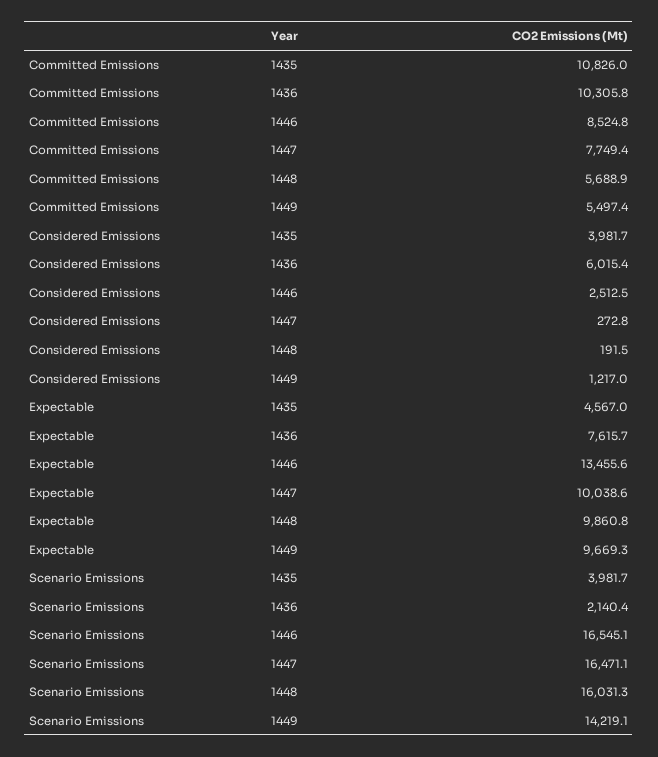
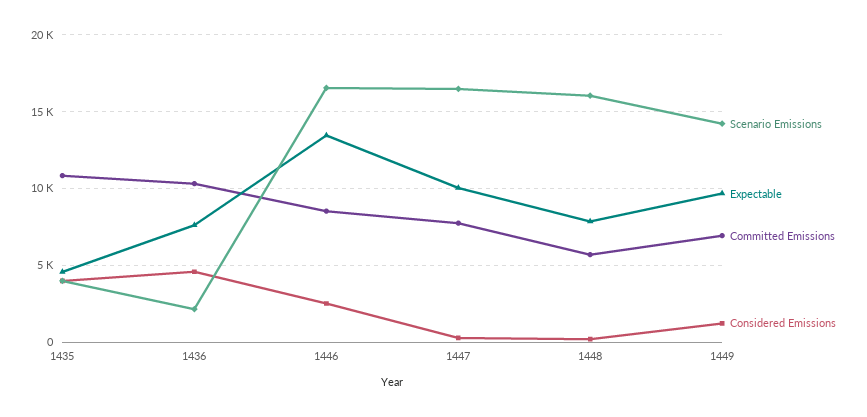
  {
    "Committed Emissions": {
      "1435": 10826,
      "1436": 10305.8,
      "1446": 8524.8,
      "1447": 7749.4,
      "1448": 5688.9,
-     "1449": 5497.4
+     "1449": 7000
    },
    "Considered Emissions": {
      "1435": 3981.7,
-     "1436": 6015.4,
+     "1436": 4500,
      "1446": 2512.5,
      "1447": 272.8,
      "1448": 191.5,
      "1449": 1217
    },
    "Expectable": {
      "1435": 4567,
      "1436": 7615.7,
      "1446": 13455.6,
      "1447": 10038.6,
-     "1448": 9860.8,
+     "1448": 8000,
      "1449": 9669.3
    },
    "Scenario Emissions": {
      "1435": 3981.7,
      "1436": 2140.4,
      "1446": 16545.1,
      "1447": 16471.1,
      "1448": 16031.3,
      "1449": 14219.1
    }
  }

